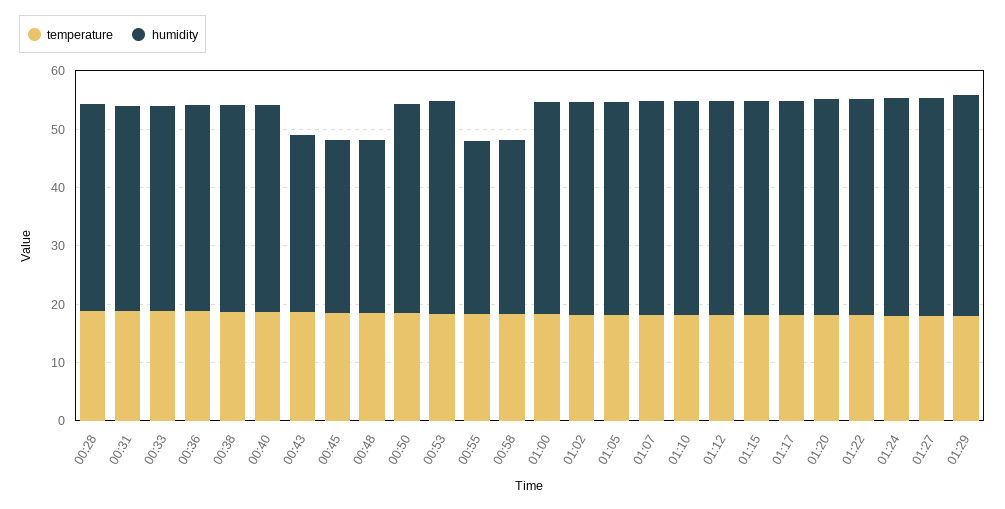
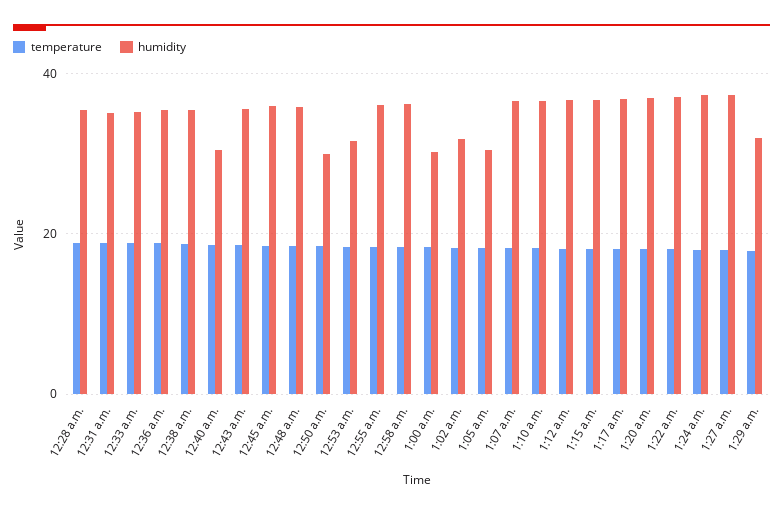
  {
    "temperature": {
      "00:28": 18,
      "00:31": 18,
      "00:33": 18,
      "00:36": 18,
      "00:38": 18,
      "00:40": 18,
      "00:43": 18,
      "00:45": 18,
      "00:48": 18,
      "00:50": 18,
      "00:53": 18,
      "00:55": 18,
      "00:58": 18,
      "01:00": 18,
      "01:02": 18,
      "01:05": 18,
      "01:07": 18,
      "01:10": 18,
      "01:12": 18,
      "01:15": 18,
      "01:17": 18,
      "01:20": 18,
      "01:22": 18,
      "01:24": 18,
      "01:27": 18,
      "01:29": 18
    },
    "humidity": {
      "00:28": 36,
      "00:31": 36,
      "00:33": 36,
      "00:36": 36,
      "00:38": 36,
-     "00:40": 36,
+     "00:40": 30,
-     "00:43": 30,
+     "00:43": 36,
-     "00:45": 30,
+     "00:45": 36,
-     "00:48": 30,
+     "00:48": 36,
-     "00:50": 36,
+     "00:50": 30,
-     "00:53": 36,
+     "00:53": 32,
-     "00:55": 30,
+     "00:55": 36,
-     "00:58": 30,
+     "00:58": 36,
-     "01:00": 36,
+     "01:00": 30,
-     "01:02": 36,
+     "01:02": 32,
-     "01:05": 36,
+     "01:05": 30,
      "01:07": 36,
      "01:10": 36,
      "01:12": 36,
      "01:15": 36,
      "01:17": 36,
      "01:20": 38,
      "01:22": 38,
      "01:24": 38,
      "01:27": 38,
-     "01:29": 38
+     "01:29": 32
    }
  }

